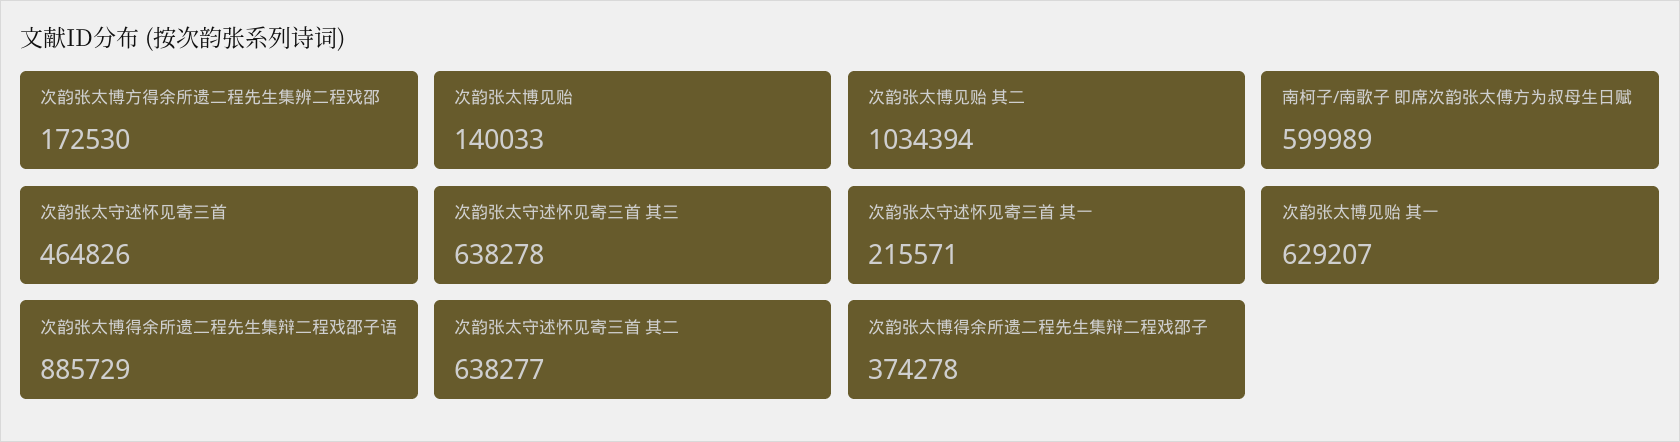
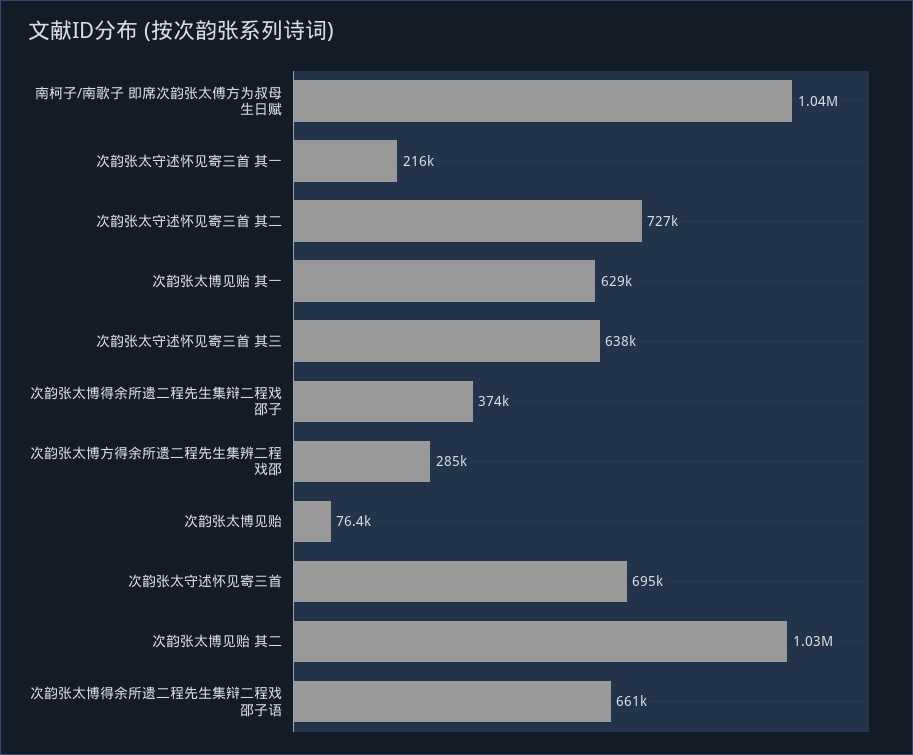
  {
-   "次韵张太博方得余所遗二程先生集辨二程戏邵": 172530,
+   "次韵张太博方得余所遗二程先生集辨二程戏邵": 285000,
-   "次韵张太博见贻": 140033,
+   "次韵张太博见贻": 76400,
    "次韵张太博见贻 其二": 1034394,
-   "南柯子/南歌子 即席次韵张太傅方为叔母生日赋": 599989,
+   "南柯子/南歌子 即席次韵张太傅方为叔母生日赋": 1040000,
-   "次韵张太守述怀见寄三首": 464826,
+   "次韵张太守述怀见寄三首": 695000,
    "次韵张太守述怀见寄三首 其三": 638278,
    "次韵张太守述怀见寄三首 其一": 215571,
    "次韵张太博见贻 其一": 629207,
-   "次韵张太博得余所遗二程先生集辩二程戏邵子语": 885729,
+   "次韵张太博得余所遗二程先生集辩二程戏邵子语": 661000,
-   "次韵张太守述怀见寄三首 其二": 638277,
+   "次韵张太守述怀见寄三首 其二": 727000,
    "次韵张太博得余所遗二程先生集辩二程戏邵子": 374278
  }

